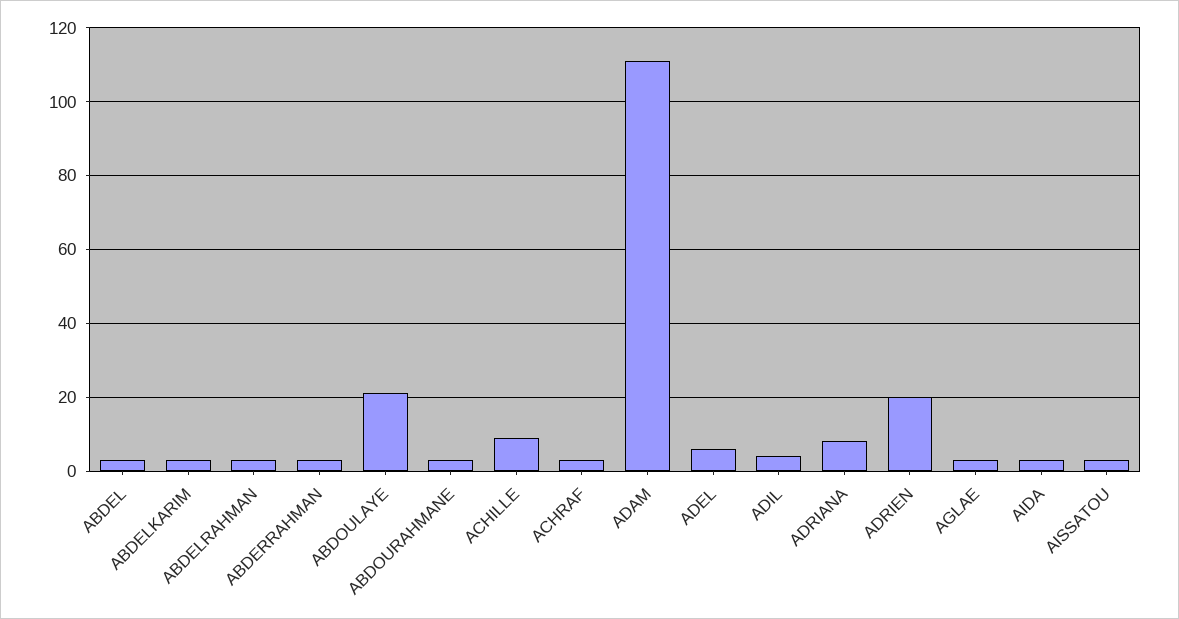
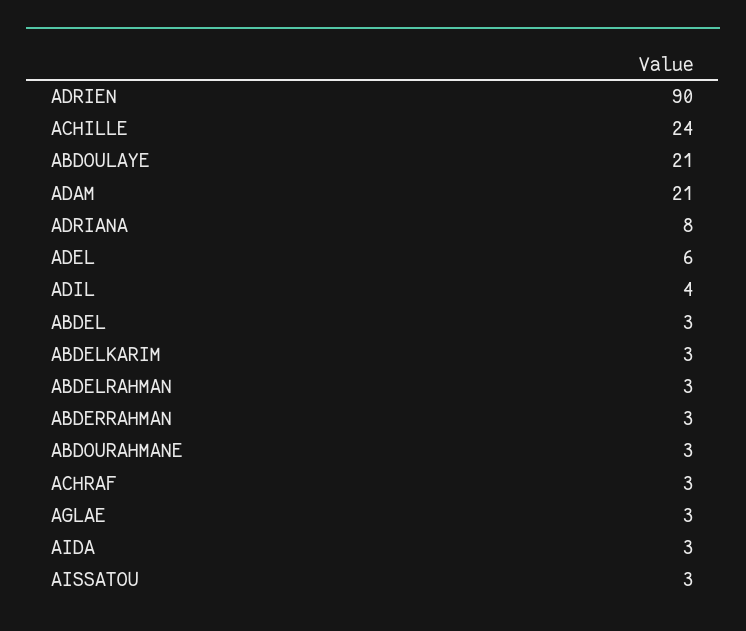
  {
    "ABDEL": 3,
    "ABDELKARIM": 3,
    "ABDELRAHMAN": 3,
    "ABDERRAHMAN": 3,
    "ABDOULAYE": 21,
    "ABDOURAHMANE": 3,
-   "ACHILLE": 10,
+   "ACHILLE": 24,
    "ACHRAF": 3,
-   "ADAM": 110,
+   "ADAM": 21,
    "ADEL": 6,
    "ADIL": 4,
    "ADRIANA": 8,
-   "ADRIEN": 20,
+   "ADRIEN": 90,
    "AGLAE": 3,
    "AIDA": 3,
    "AISSATOU": 3
  }

